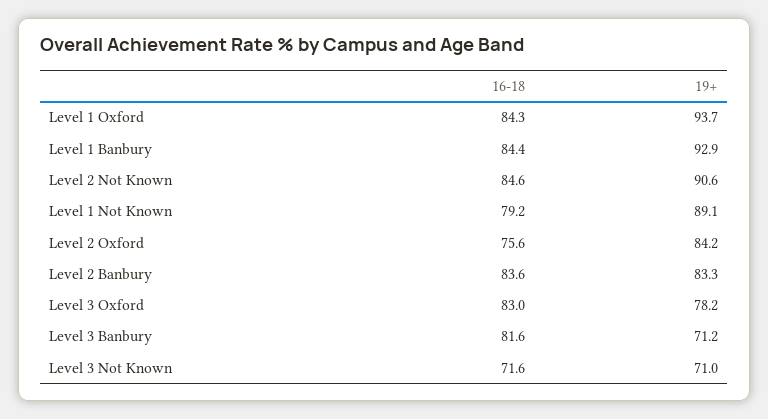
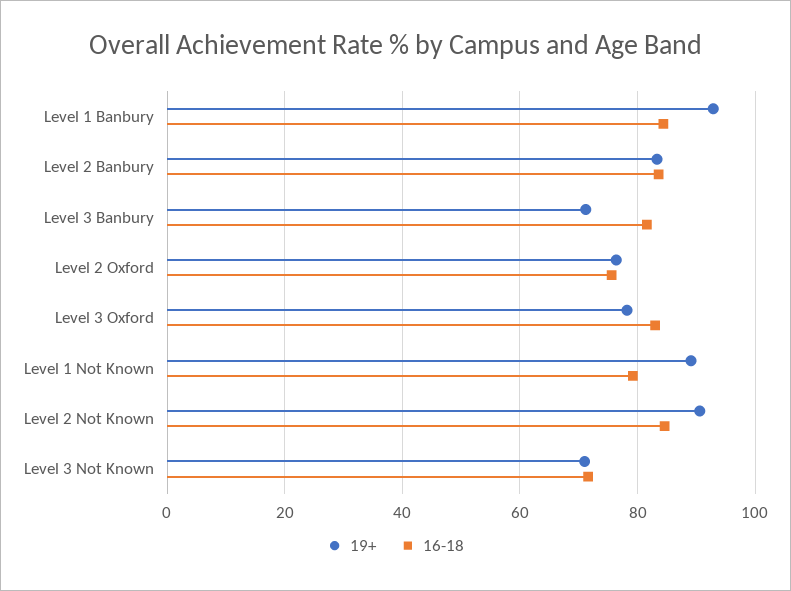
  {
    "16-18": {
-     "Level 1 Oxford": 84.3,
      "Level 1 Banbury": 84.4,
      "Level 2 Not Known": 84.6,
      "Level 1 Not Known": 79.2,
      "Level 2 Oxford": 75.6,
      "Level 2 Banbury": 83.6,
      "Level 3 Oxford": 83,
      "Level 3 Banbury": 81.6,
      "Level 3 Not Known": 71.6
    },
    "19+": {
-     "Level 1 Oxford": 93.7,
      "Level 1 Banbury": 92.9,
      "Level 2 Not Known": 90.6,
      "Level 1 Not Known": 89.1,
-     "Level 2 Oxford": 84.2,
+     "Level 2 Oxford": 76,
      "Level 2 Banbury": 83.3,
      "Level 3 Oxford": 78.2,
      "Level 3 Banbury": 71.2,
      "Level 3 Not Known": 71
    }
  }

